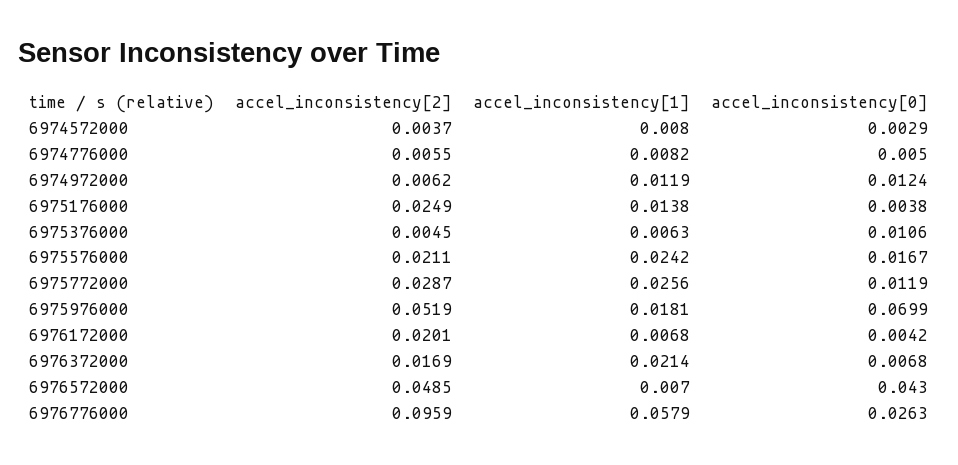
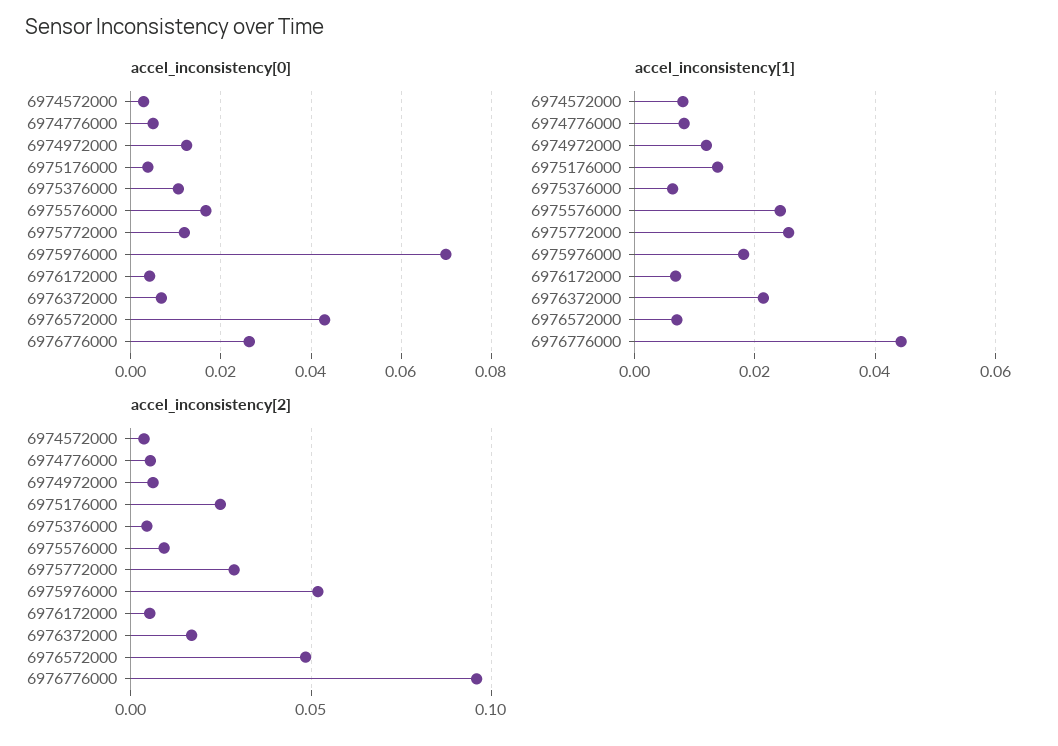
  {
    "accel_inconsistency[2]": {
      "6974572000": 0.0037,
      "6974776000": 0.0055,
      "6974972000": 0.0062,
      "6975176000": 0.0249,
      "6975376000": 0.0045,
-     "6975576000": 0.0211,
+     "6975576000": 0.01,
      "6975772000": 0.0287,
      "6975976000": 0.0519,
-     "6976172000": 0.0201,
+     "6976172000": 0.005,
      "6976372000": 0.0169,
      "6976572000": 0.0485,
      "6976776000": 0.0959
    },
    "accel_inconsistency[1]": {
      "6974572000": 0.008,
      "6974776000": 0.0082,
      "6974972000": 0.0119,
      "6975176000": 0.0138,
      "6975376000": 0.0063,
      "6975576000": 0.0242,
      "6975772000": 0.0256,
      "6975976000": 0.0181,
      "6976172000": 0.0068,
      "6976372000": 0.0214,
      "6976572000": 0.007,
-     "6976776000": 0.0579
+     "6976776000": 0.044
    },
    "accel_inconsistency[0]": {
      "6974572000": 0.0029,
      "6974776000": 0.005,
      "6974972000": 0.0124,
      "6975176000": 0.0038,
      "6975376000": 0.0106,
      "6975576000": 0.0167,
      "6975772000": 0.0119,
      "6975976000": 0.0699,
      "6976172000": 0.0042,
      "6976372000": 0.0068,
      "6976572000": 0.043,
      "6976776000": 0.0263
    }
  }

